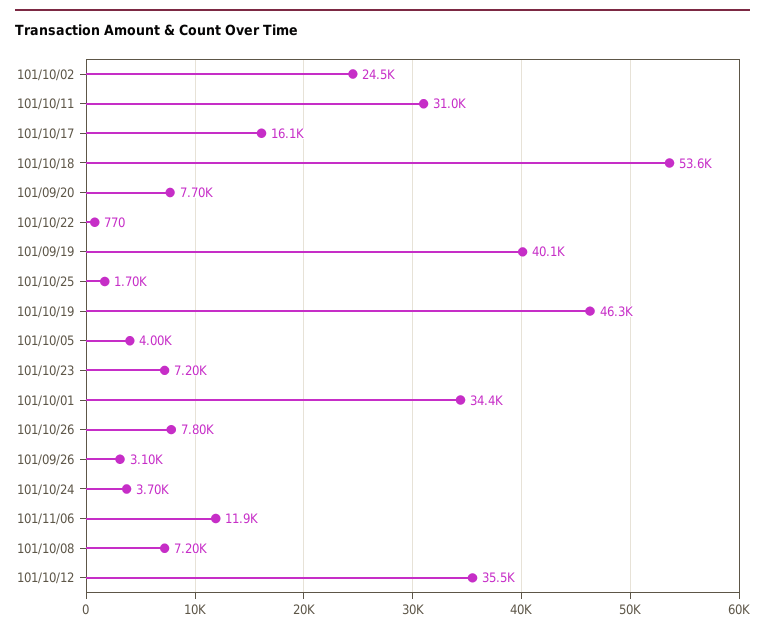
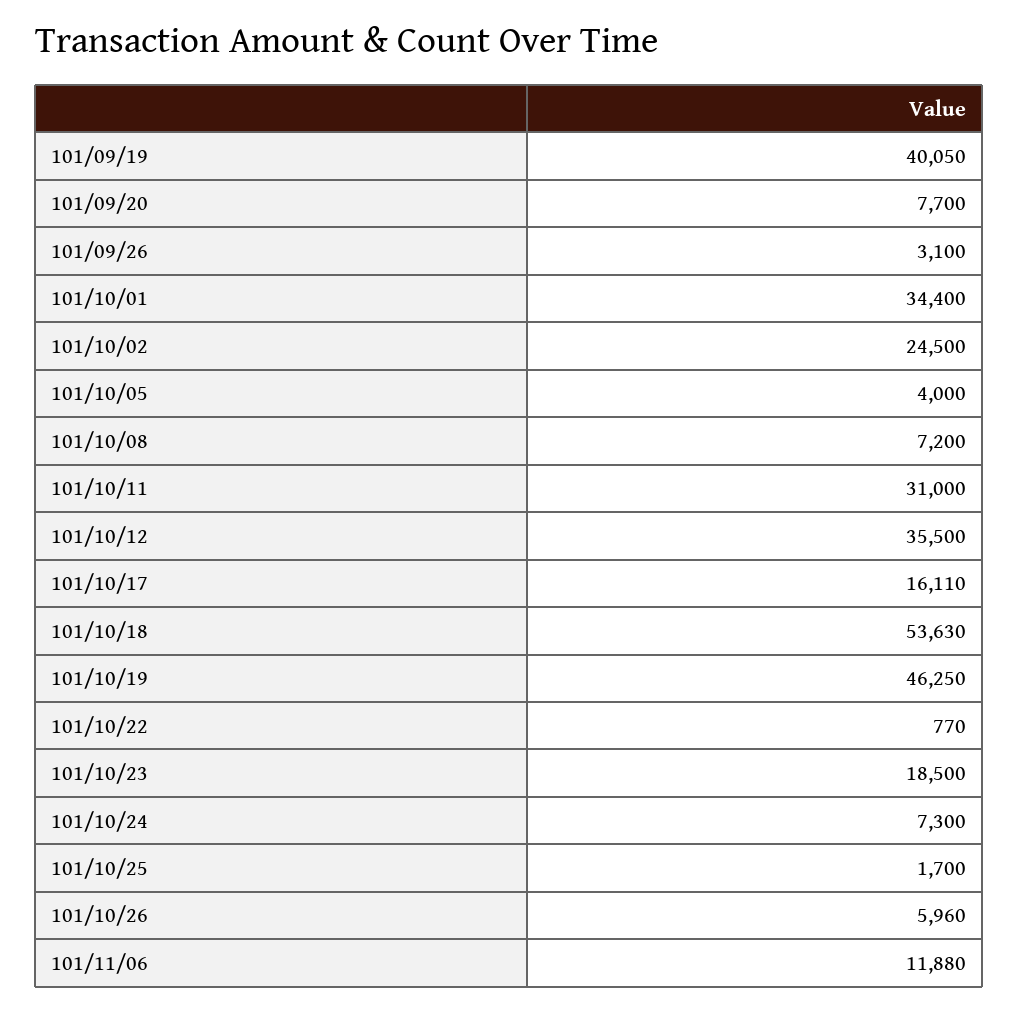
  {
    "101/10/02": 24500,
    "101/10/11": 31000,
    "101/10/17": 16110,
    "101/10/18": 53630,
    "101/09/20": 7700,
    "101/10/22": 770,
    "101/09/19": 40050,
    "101/10/25": 1700,
    "101/10/19": 46250,
    "101/10/05": 4000,
-   "101/10/23": 7200,
+   "101/10/23": 18500,
    "101/10/01": 34400,
-   "101/10/26": 7800,
+   "101/10/26": 5960,
    "101/09/26": 3100,
-   "101/10/24": 3700,
+   "101/10/24": 7300,
    "101/11/06": 11880,
    "101/10/08": 7200,
    "101/10/12": 35500
  }

